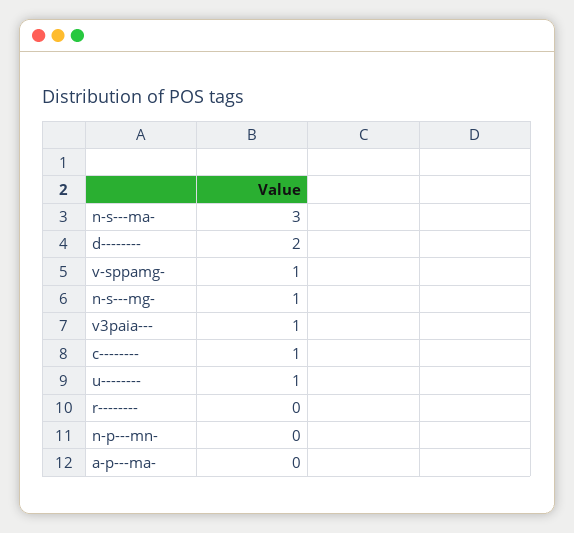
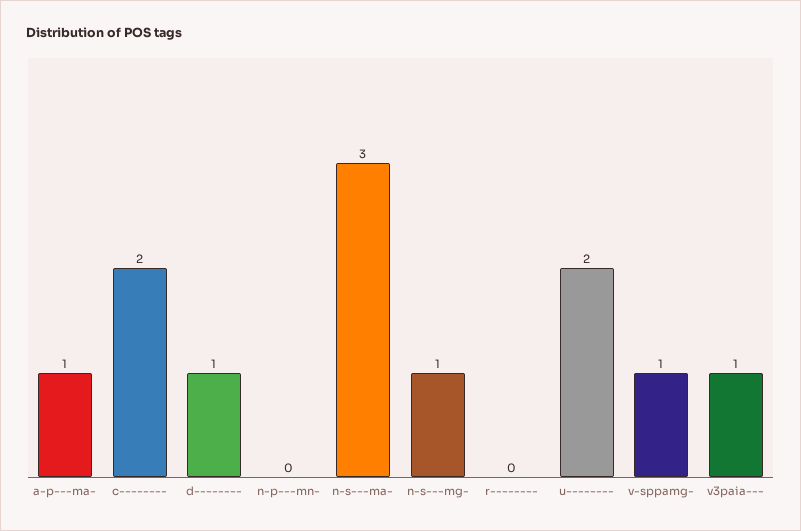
  {
    "n-s---ma-": 3,
-   "d--------": 2,
+   "d--------": 1,
    "v-sppamg-": 1,
    "n-s---mg-": 1,
    "v3paia---": 1,
-   "c--------": 1,
+   "c--------": 2,
-   "u--------": 1,
+   "u--------": 2,
    "r--------": 0,
    "n-p---mn-": 0,
-   "a-p---ma-": 0
+   "a-p---ma-": 1
  }

